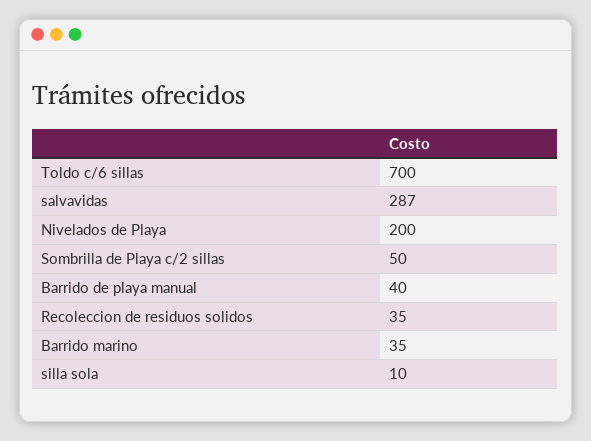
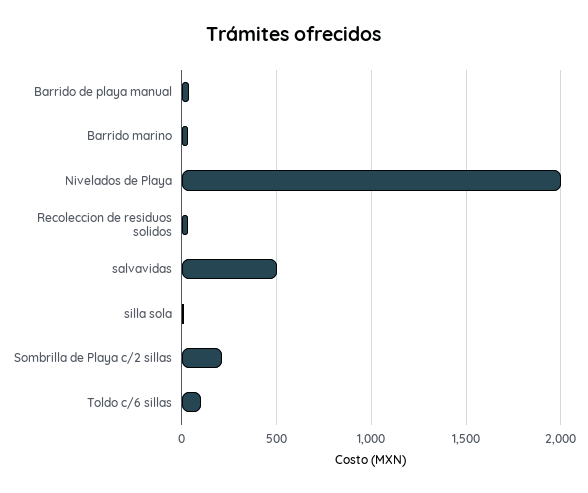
  {
-   "Toldo c/6 sillas": 700,
+   "Toldo c/6 sillas": 100,
-   "salvavidas": 287,
+   "salvavidas": 500,
-   "Nivelados de Playa": 200,
+   "Nivelados de Playa": 2000,
-   "Sombrilla de Playa c/2 sillas": 50,
+   "Sombrilla de Playa c/2 sillas": 200,
    "Barrido de playa manual": 40,
    "Recoleccion de residuos solidos": 35,
    "Barrido marino": 35,
    "silla sola": 10
  }

